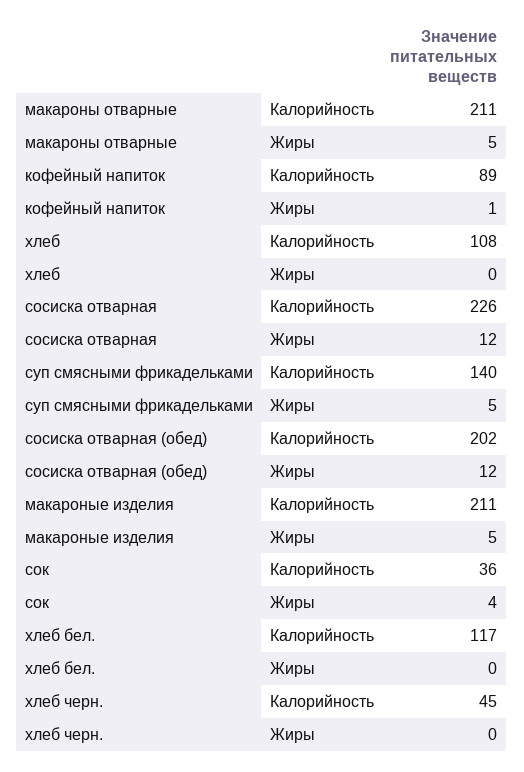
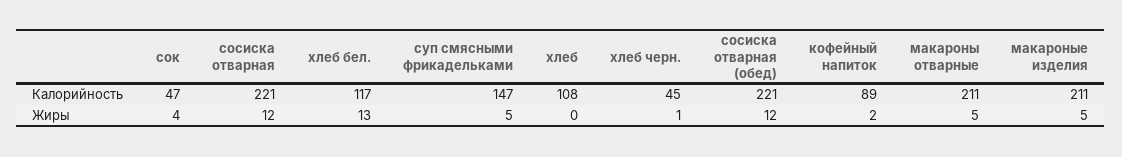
  {
    "макароны отварные": {
      "Калорийность": 211,
      "Жиры": 5
    },
    "кофейный напиток": {
      "Калорийность": 89,
-     "Жиры": 1
+     "Жиры": 2
    },
    "хлеб": {
      "Калорийность": 108,
      "Жиры": 0
    },
    "сосиска отварная": {
-     "Калорийность": 226,
+     "Калорийность": 221,
      "Жиры": 12
    },
    "суп смясными фрикадельками": {
-     "Калорийность": 140,
+     "Калорийность": 147,
      "Жиры": 5
    },
    "сосиска отварная (обед)": {
-     "Калорийность": 202,
+     "Калорийность": 221,
      "Жиры": 12
    },
    "макароные изделия": {
      "Калорийность": 211,
      "Жиры": 5
    },
    "сок": {
-     "Калорийность": 36,
+     "Калорийность": 47,
      "Жиры": 4
    },
    "хлеб бел.": {
      "Калорийность": 117,
-     "Жиры": 0
+     "Жиры": 13
    },
    "хлеб черн.": {
      "Калорийность": 45,
-     "Жиры": 0
+     "Жиры": 1
    }
  }

